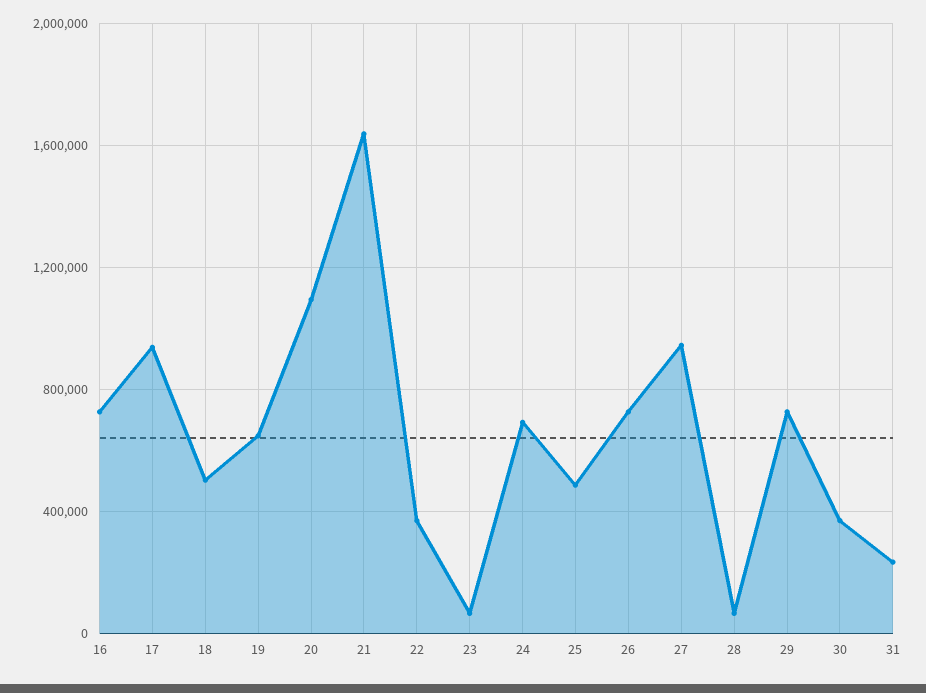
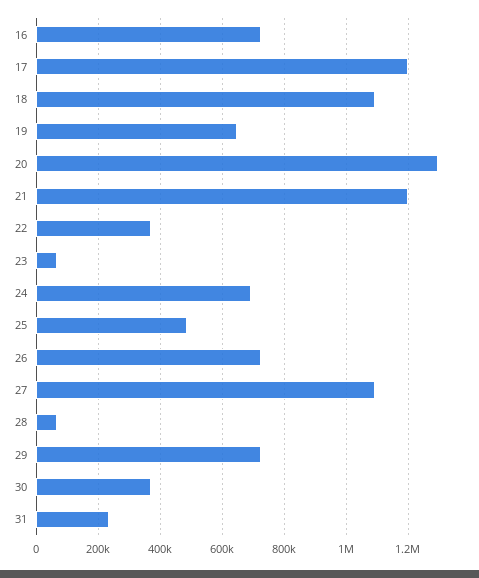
  {
    "16": 720000,
-   "17": 950000,
+   "17": 1200000,
-   "18": 500000,
+   "18": 1100000,
    "19": 640000,
-   "20": 1100000,
+   "20": 1300000,
-   "21": 1650000,
+   "21": 1200000,
    "22": 380000,
    "23": 60000,
    "24": 700000,
    "25": 480000,
    "26": 720000,
-   "27": 950000,
+   "27": 1100000,
    "28": 60000,
    "29": 720000,
    "30": 380000,
    "31": 240000
  }

